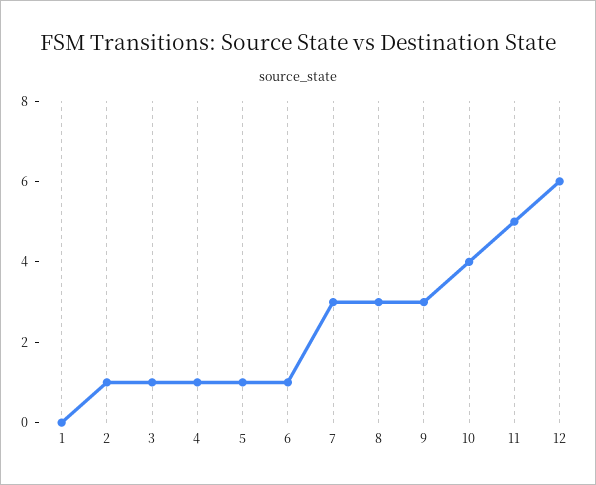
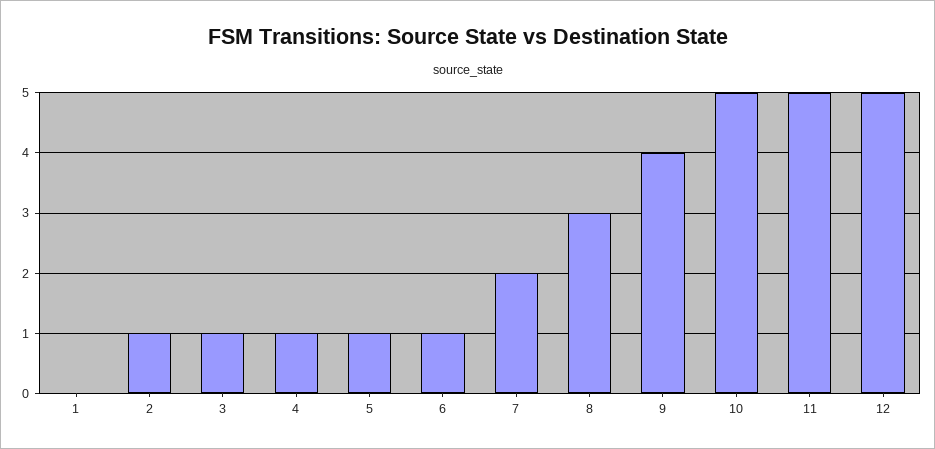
  {
    "1": 0,
    "2": 1,
    "3": 1,
    "4": 1,
    "5": 1,
    "6": 1,
-   "7": 3,
+   "7": 2,
    "8": 3,
-   "9": 3,
+   "9": 4,
-   "10": 4,
+   "10": 5,
    "11": 5,
-   "12": 6
+   "12": 5
  }

